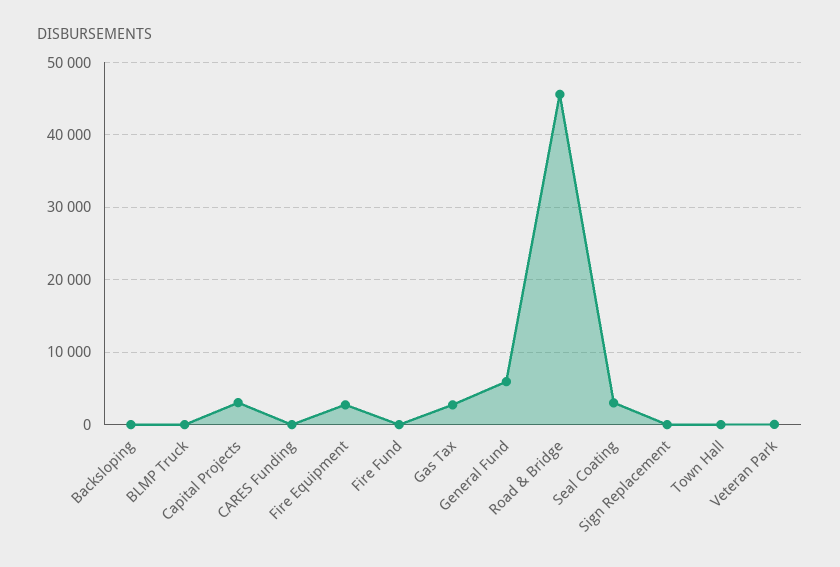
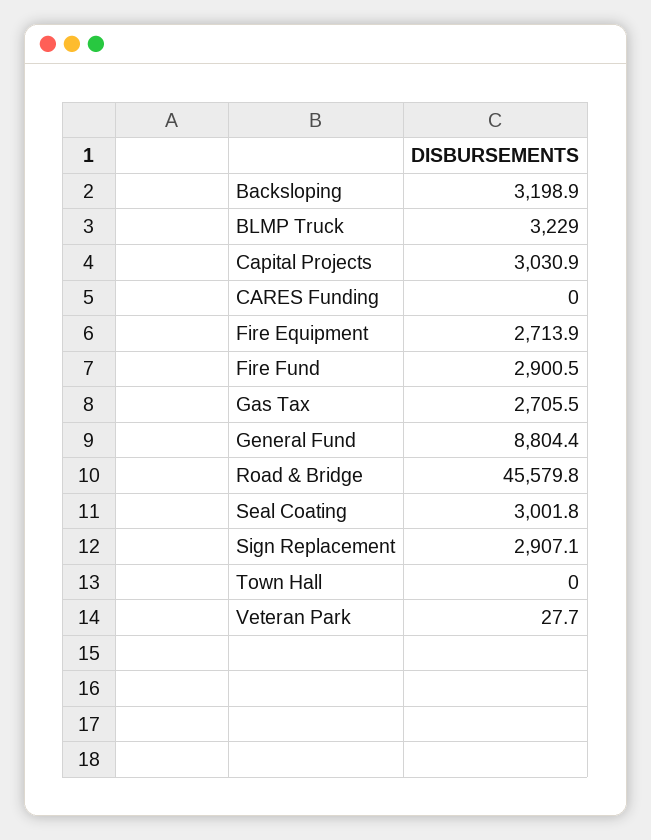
  {
-   "Backsloping": 0,
+   "Backsloping": 3198.9,
-   "BLMP Truck": 0,
+   "BLMP Truck": 3229,
    "Capital Projects": 3030.9,
    "CARES Funding": 0,
    "Fire Equipment": 2713.9,
-   "Fire Fund": 0,
+   "Fire Fund": 2900.5,
    "Gas Tax": 2705.5,
-   "General Fund": 6000,
+   "General Fund": 8804.4,
    "Road & Bridge": 45579.8,
    "Seal Coating": 3001.8,
-   "Sign Replacement": 0,
+   "Sign Replacement": 2907.1,
    "Town Hall": 0,
    "Veteran Park": 27.7
  }

